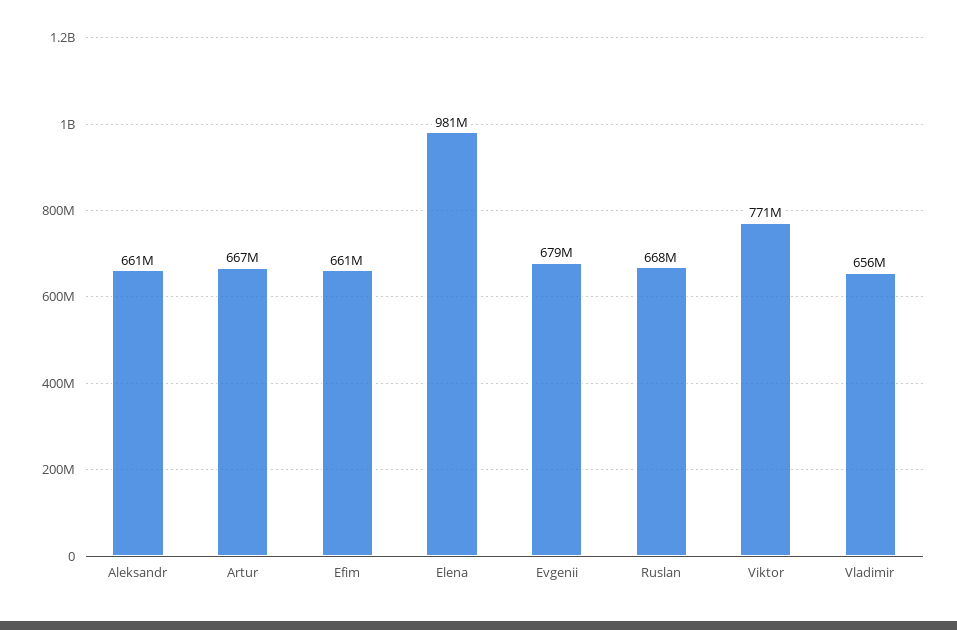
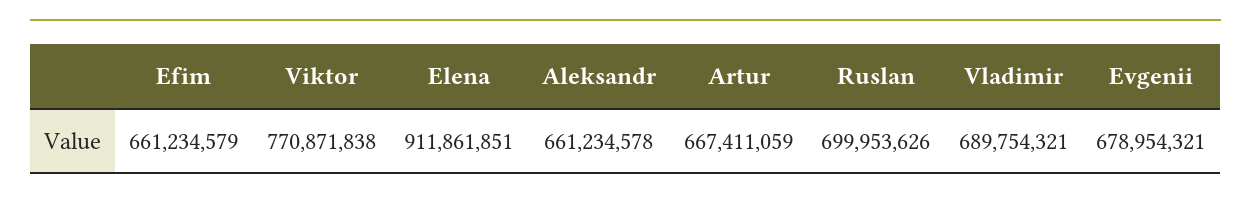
  {
    "Aleksandr": 661234578,
    "Artur": 667411059,
    "Efim": 661234579,
-   "Elena": 981000000,
+   "Elena": 911861851,
    "Evgenii": 678954321,
-   "Ruslan": 668000000,
+   "Ruslan": 699953626,
    "Viktor": 770871838,
-   "Vladimir": 656000000
+   "Vladimir": 689754321
  }

